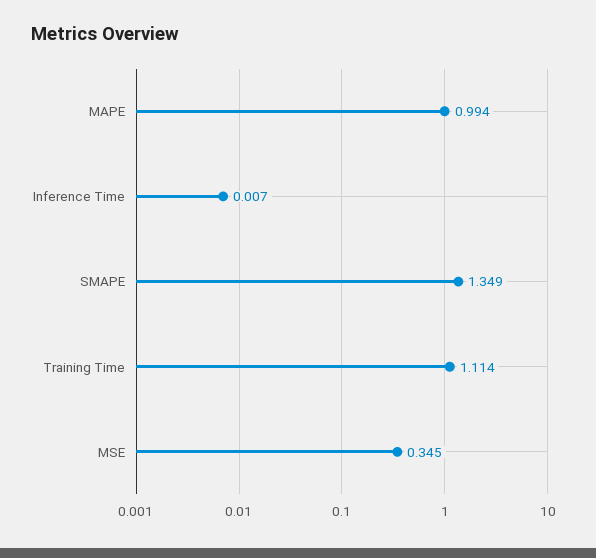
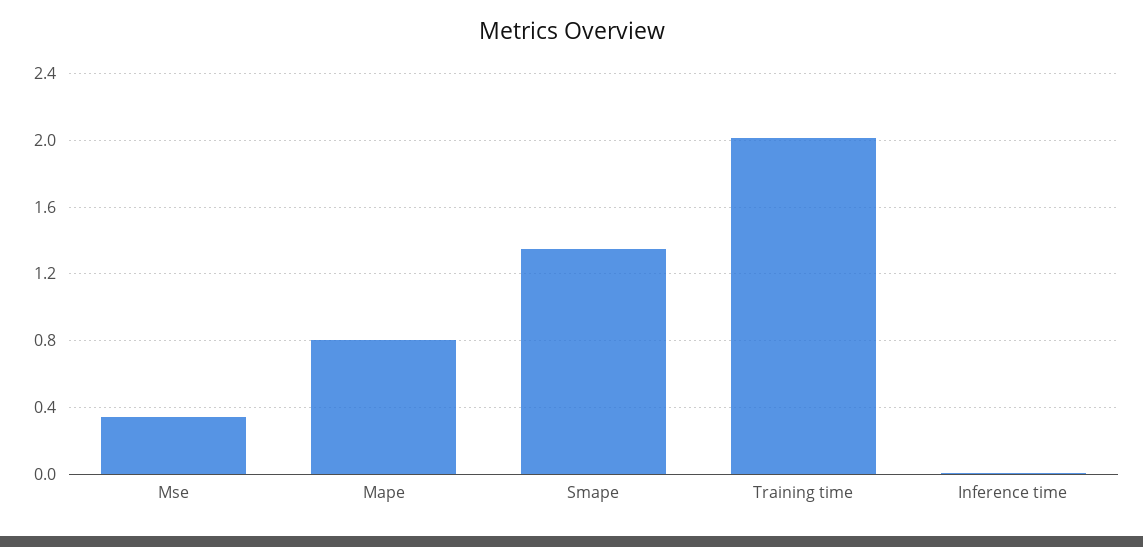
  {
-   "MAPE": 0.994,
+   "MAPE": 0.8,
    "Inference Time": 0.007,
    "SMAPE": 1.349,
-   "Training Time": 1.114,
+   "Training Time": 2,
    "MSE": 0.345
  }

